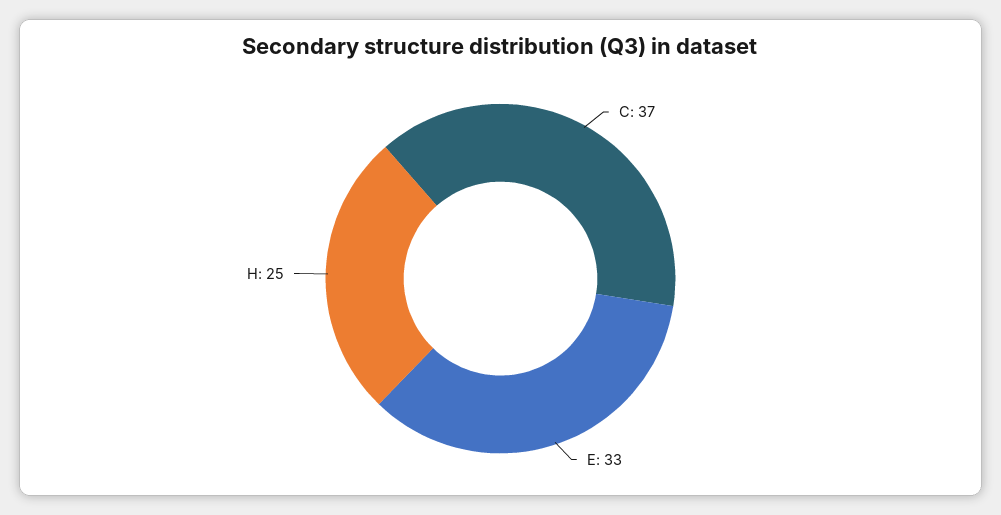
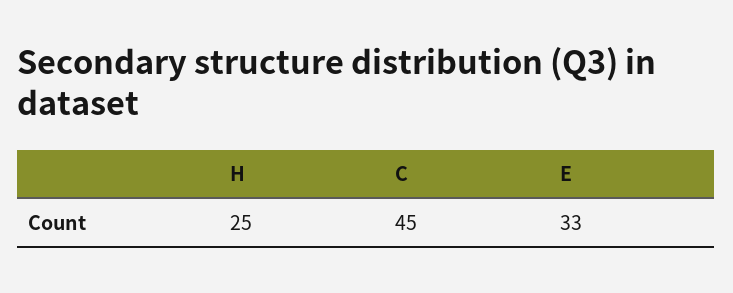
  {
-   "C": 37,
+   "C": 45,
    "E": 33,
    "H": 25
  }

